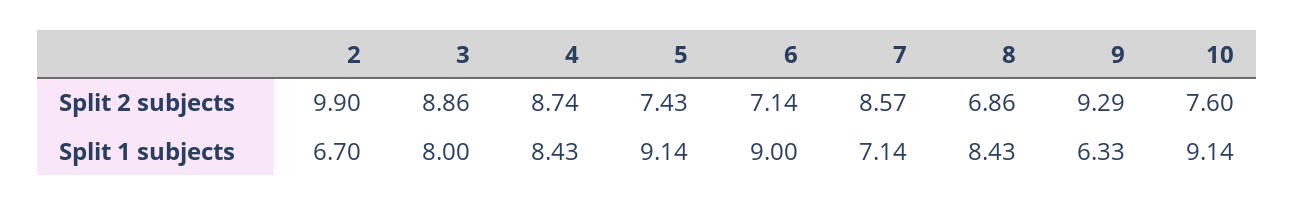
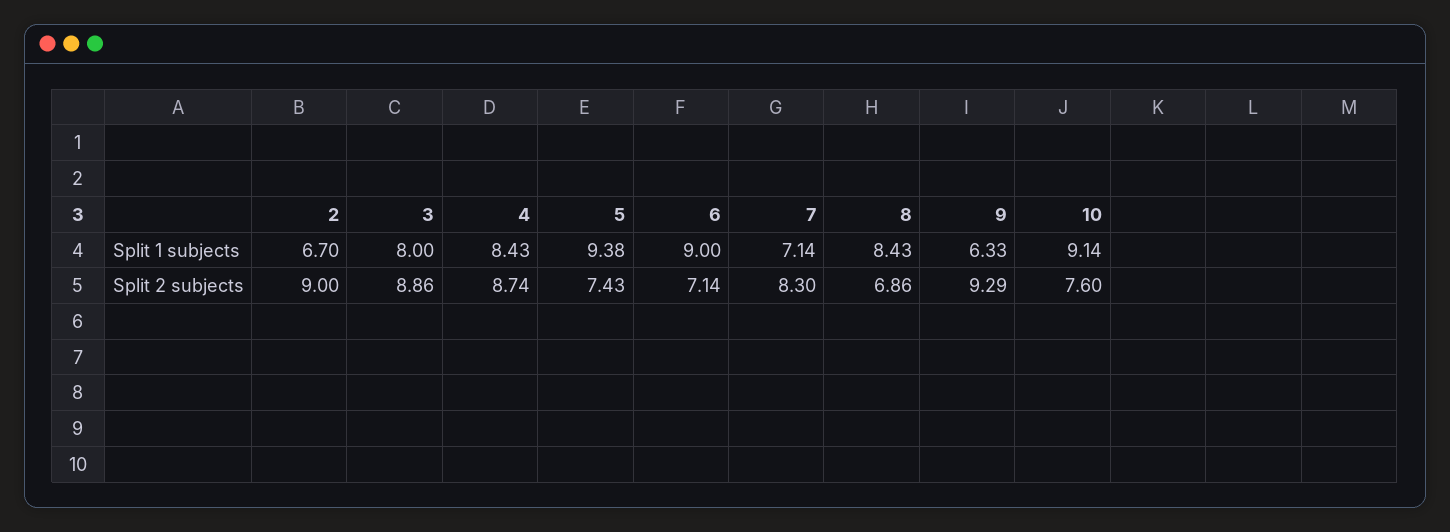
  {
    "2": {
-     "Split 2 subjects": 9.9,
+     "Split 2 subjects": 9,
      "Split 1 subjects": 6.7
    },
    "3": {
      "Split 2 subjects": 8.86,
      "Split 1 subjects": 8
    },
    "4": {
      "Split 2 subjects": 8.74,
      "Split 1 subjects": 8.43
    },
    "5": {
      "Split 2 subjects": 7.43,
-     "Split 1 subjects": 9.14
+     "Split 1 subjects": 9.38
    },
    "6": {
      "Split 2 subjects": 7.14,
      "Split 1 subjects": 9
    },
    "7": {
-     "Split 2 subjects": 8.57,
+     "Split 2 subjects": 8.3,
      "Split 1 subjects": 7.14
    },
    "8": {
      "Split 2 subjects": 6.86,
      "Split 1 subjects": 8.43
    },
    "9": {
      "Split 2 subjects": 9.29,
      "Split 1 subjects": 6.33
    },
    "10": {
      "Split 2 subjects": 7.6,
      "Split 1 subjects": 9.14
    }
  }

